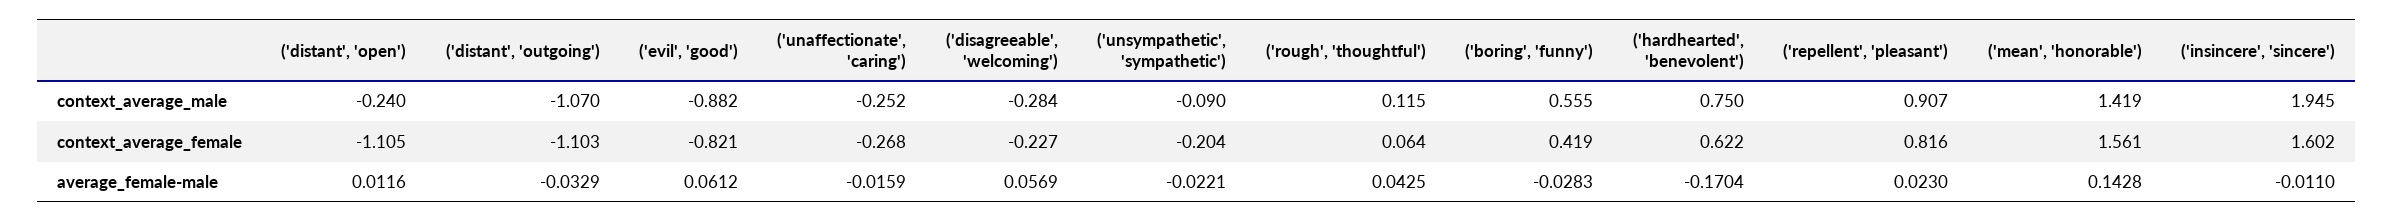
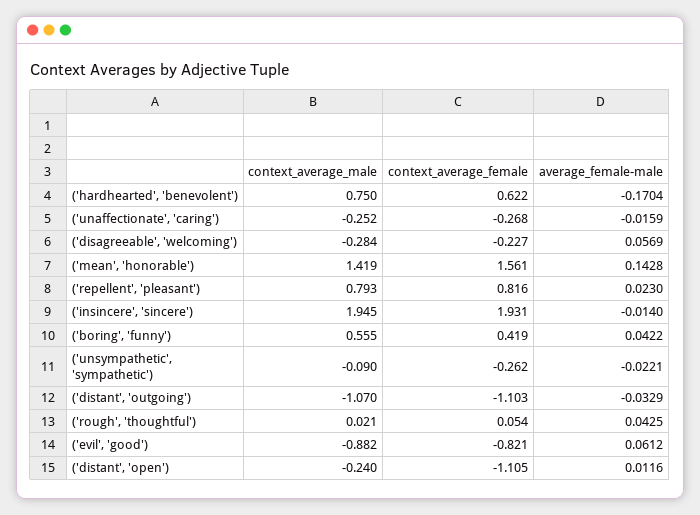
  {
    "('distant', 'open')": {
      "context_average_male": -0.24,
      "context_average_female": -1.105,
      "average_female-male": 0.0116
    },
    "('distant', 'outgoing')": {
      "context_average_male": -1.07,
      "context_average_female": -1.103,
      "average_female-male": -0.0329
    },
    "('evil', 'good')": {
      "context_average_male": -0.882,
      "context_average_female": -0.821,
      "average_female-male": 0.0612
    },
    "('unaffectionate', 'caring')": {
      "context_average_male": -0.252,
      "context_average_female": -0.268,
      "average_female-male": -0.0159
    },
    "('disagreeable', 'welcoming')": {
      "context_average_male": -0.284,
      "context_average_female": -0.227,
      "average_female-male": 0.0569
    },
    "('unsympathetic', 'sympathetic')": {
      "context_average_male": -0.09,
-     "context_average_female": -0.204,
+     "context_average_female": -0.262,
      "average_female-male": -0.0221
    },
    "('rough', 'thoughtful')": {
-     "context_average_male": 0.115,
+     "context_average_male": 0.021,
-     "context_average_female": 0.064,
+     "context_average_female": 0.054,
      "average_female-male": 0.0425
    },
    "('boring', 'funny')": {
      "context_average_male": 0.555,
      "context_average_female": 0.419,
-     "average_female-male": -0.0283
+     "average_female-male": 0.0422
    },
    "('hardhearted', 'benevolent')": {
      "context_average_male": 0.75,
      "context_average_female": 0.622,
      "average_female-male": -0.1704
    },
    "('repellent', 'pleasant')": {
-     "context_average_male": 0.907,
+     "context_average_male": 0.793,
      "context_average_female": 0.816,
      "average_female-male": 0.023
    },
    "('mean', 'honorable')": {
      "context_average_male": 1.419,
      "context_average_female": 1.561,
      "average_female-male": 0.1428
    },
    "('insincere', 'sincere')": {
      "context_average_male": 1.945,
-     "context_average_female": 1.602,
+     "context_average_female": 1.931,
-     "average_female-male": -0.011
+     "average_female-male": -0.014
    }
  }

